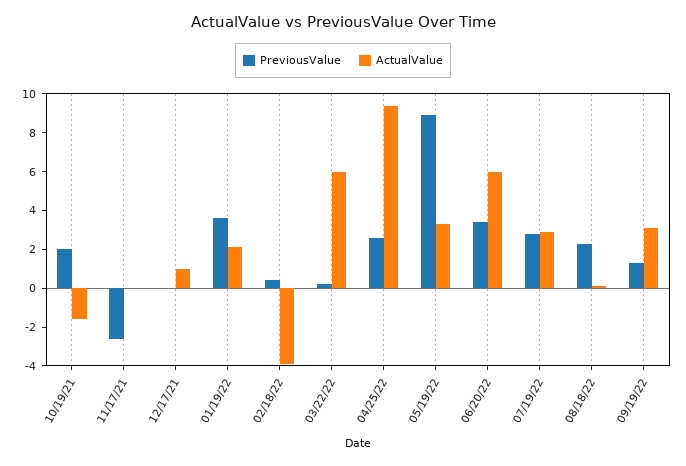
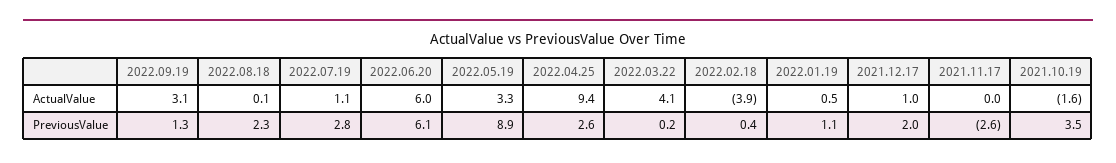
  {
    "PreviousValue": {
-     "10/19/21": 2,
+     "10/19/21": 3.5,
      "11/17/21": -2.6,
-     "12/17/21": 0,
+     "12/17/21": 2,
-     "01/19/22": 3.5,
+     "01/19/22": 1.1,
      "02/18/22": 0.4,
      "03/22/22": 0.2,
      "04/25/22": 2.6,
      "05/19/22": 8.9,
-     "06/20/22": 3.5,
+     "06/20/22": 6.1,
      "07/19/22": 2.8,
      "08/18/22": 2.3,
      "09/19/22": 1.3
    },
    "ActualValue": {
      "10/19/21": -1.6,
      "11/17/21": 0,
      "12/17/21": 1,
-     "01/19/22": 2,
+     "01/19/22": 0.5,
      "02/18/22": -3.9,
-     "03/22/22": 6,
+     "03/22/22": 4.1,
      "04/25/22": 9.4,
      "05/19/22": 3.3,
      "06/20/22": 6,
-     "07/19/22": 3,
+     "07/19/22": 1.1,
      "08/18/22": 0.1,
      "09/19/22": 3.1
    }
  }

